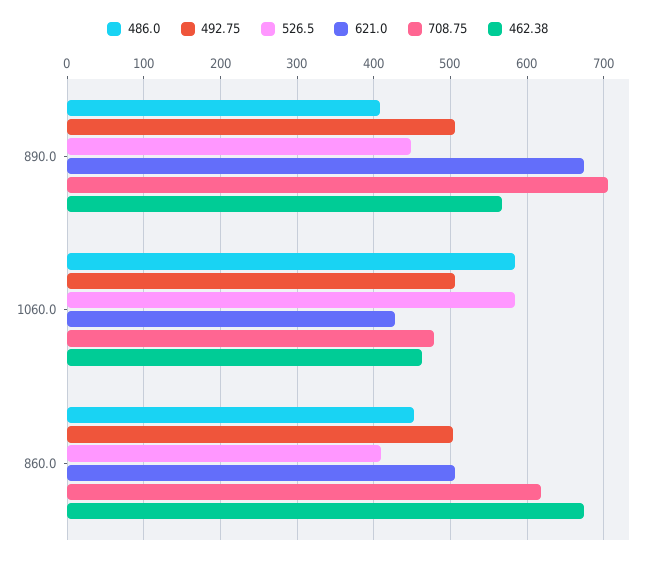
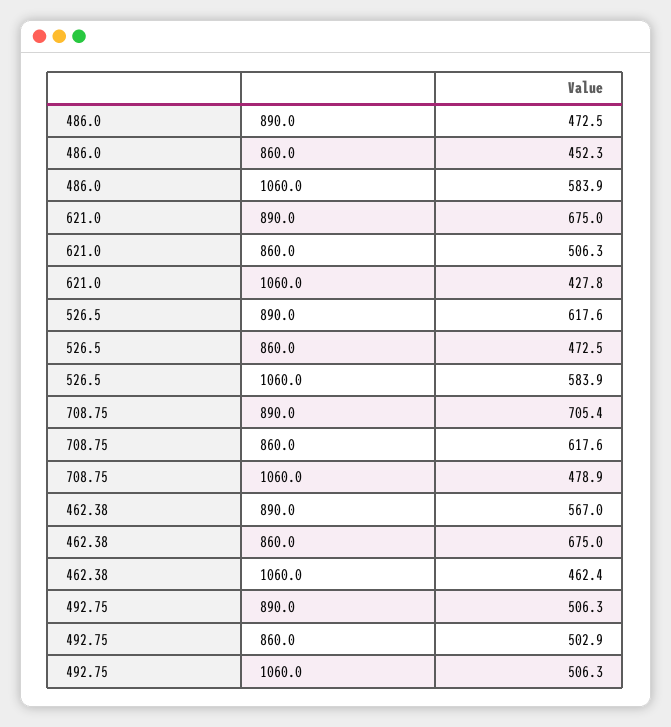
  {
    "486.0": {
-     "890.0": 410,
+     "890.0": 472.5,
      "1060.0": 583.9,
      "860.0": 452.3
    },
    "492.75": {
      "890.0": 506.3,
      "1060.0": 506.3,
      "860.0": 502.9
    },
    "526.5": {
-     "890.0": 450,
+     "890.0": 617.6,
      "1060.0": 583.9,
-     "860.0": 410
+     "860.0": 472.5
    },
    "621.0": {
      "890.0": 675,
      "1060.0": 427.8,
      "860.0": 506.3
    },
    "708.75": {
      "890.0": 705.4,
      "1060.0": 478.9,
      "860.0": 617.6
    },
    "462.38": {
      "890.0": 567,
      "1060.0": 462.4,
      "860.0": 675
    }
  }

